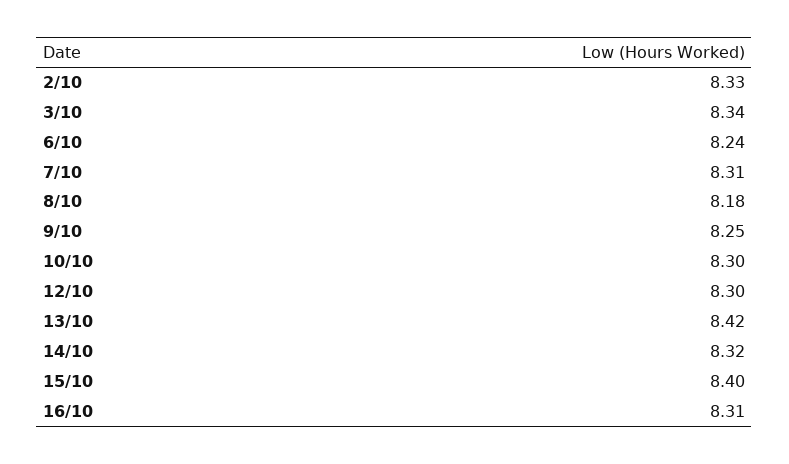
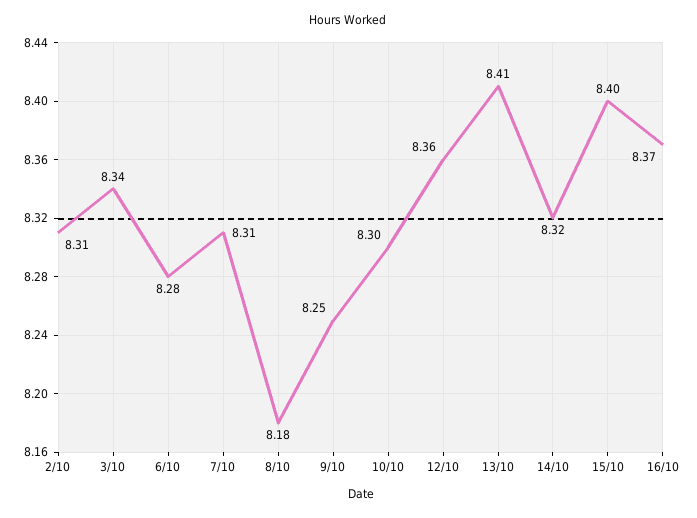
  {
-   "2/10": 8.33,
+   "2/10": 8.31,
    "3/10": 8.34,
-   "6/10": 8.24,
+   "6/10": 8.28,
    "7/10": 8.31,
    "8/10": 8.18,
    "9/10": 8.25,
    "10/10": 8.3,
-   "12/10": 8.3,
+   "12/10": 8.36,
-   "13/10": 8.42,
+   "13/10": 8.41,
    "14/10": 8.32,
    "15/10": 8.4,
-   "16/10": 8.31
+   "16/10": 8.37
  }

